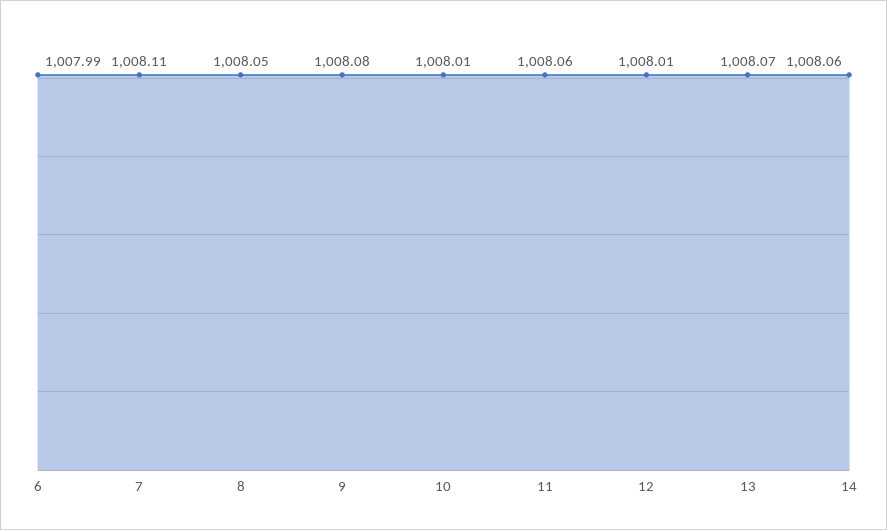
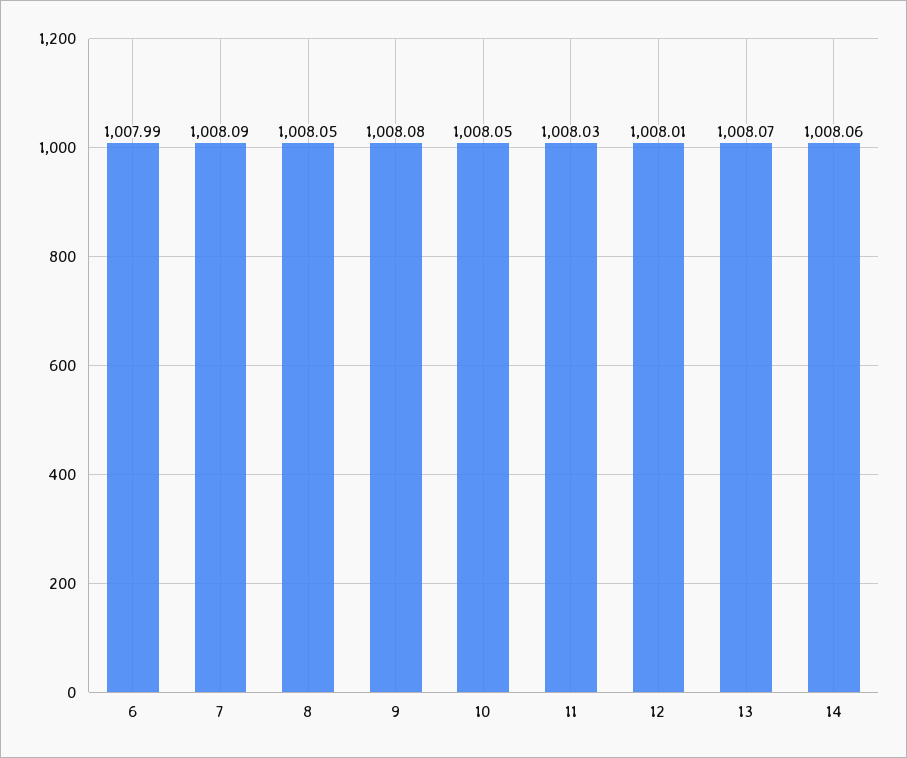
  {
    "6": 1007.99,
-   "7": 1008.11,
+   "7": 1008.09,
    "8": 1008.05,
    "9": 1008.08,
-   "10": 1008.01,
+   "10": 1008.05,
-   "11": 1008.06,
+   "11": 1008.03,
    "12": 1008.01,
    "13": 1008.07,
    "14": 1008.06
  }

